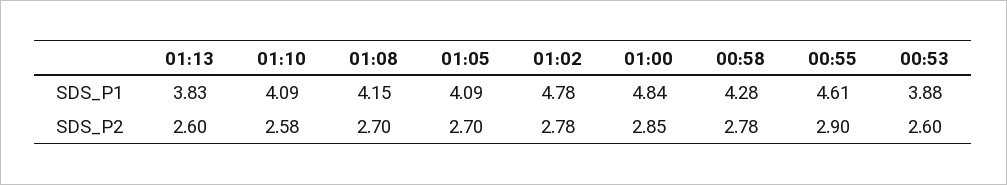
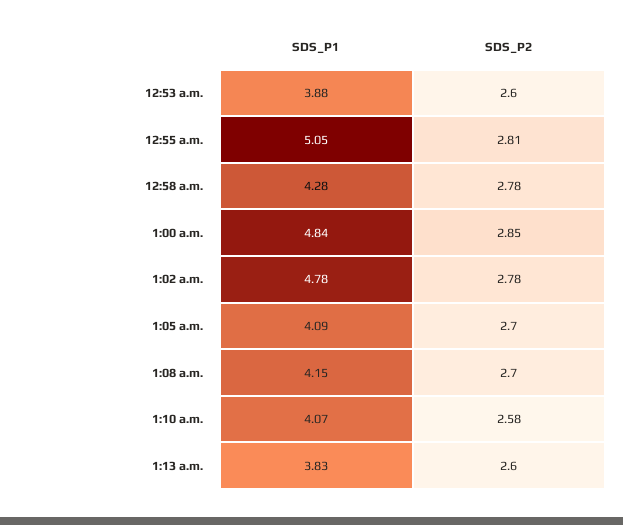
  {
    "01:13": {
      "SDS_P1": 3.83,
      "SDS_P2": 2.6
    },
    "01:10": {
-     "SDS_P1": 4.09,
+     "SDS_P1": 4.07,
      "SDS_P2": 2.58
    },
    "01:08": {
      "SDS_P1": 4.15,
      "SDS_P2": 2.7
    },
    "01:05": {
      "SDS_P1": 4.09,
      "SDS_P2": 2.7
    },
    "01:02": {
      "SDS_P1": 4.78,
      "SDS_P2": 2.78
    },
    "01:00": {
      "SDS_P1": 4.84,
      "SDS_P2": 2.85
    },
    "00:58": {
      "SDS_P1": 4.28,
      "SDS_P2": 2.78
    },
    "00:55": {
-     "SDS_P1": 4.61,
+     "SDS_P1": 5.05,
-     "SDS_P2": 2.9
+     "SDS_P2": 2.81
    },
    "00:53": {
      "SDS_P1": 3.88,
      "SDS_P2": 2.6
    }
  }

